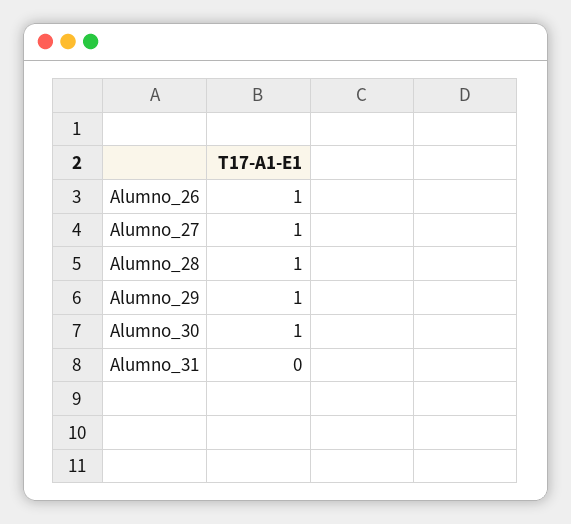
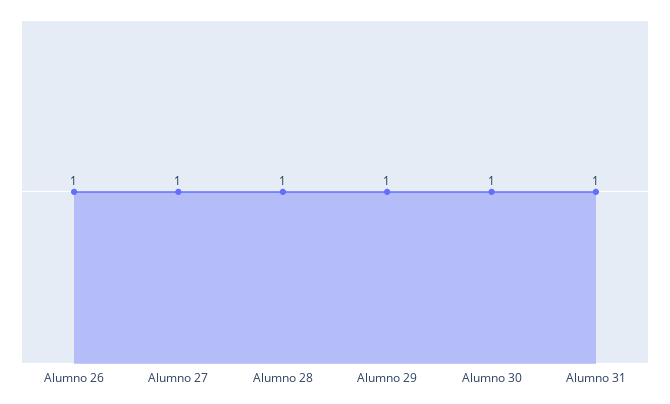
  {
    "Alumno_26": 1,
    "Alumno_27": 1,
    "Alumno_28": 1,
    "Alumno_29": 1,
    "Alumno_30": 1,
-   "Alumno_31": 0
+   "Alumno_31": 1
  }

